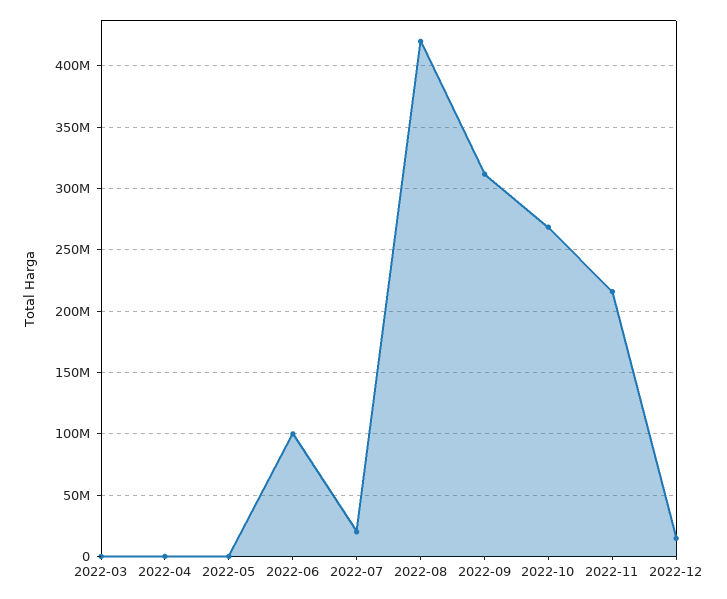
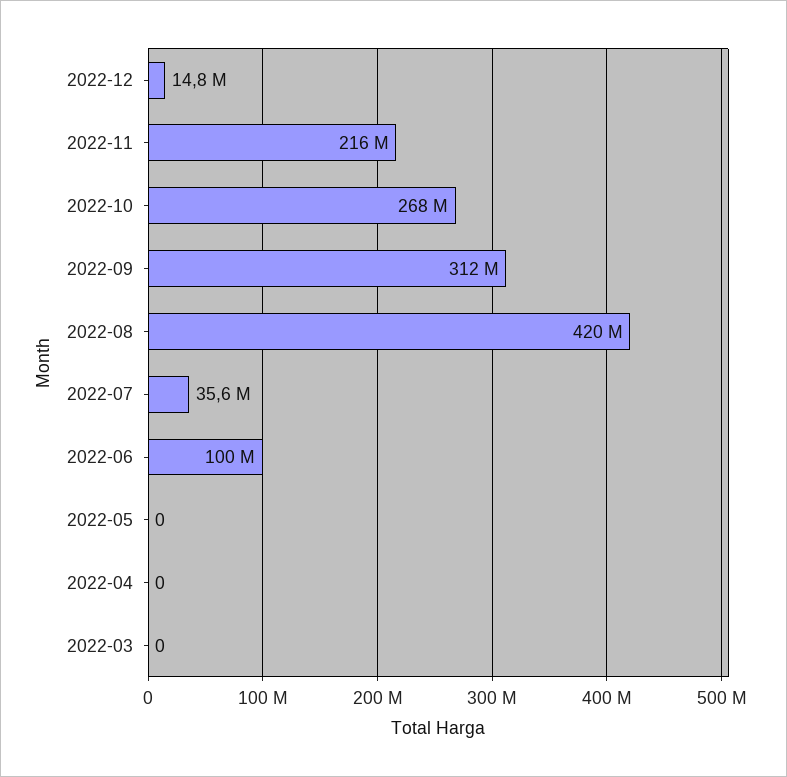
  {
    "2022-03": 0,
    "2022-04": 0,
    "2022-05": 0,
    "2022-06": 100000000,
-   "2022-07": 20000000,
+   "2022-07": 35600000,
    "2022-08": 420000000,
    "2022-09": 312000000,
    "2022-10": 268000000,
    "2022-11": 216000000,
    "2022-12": 14800000
  }

